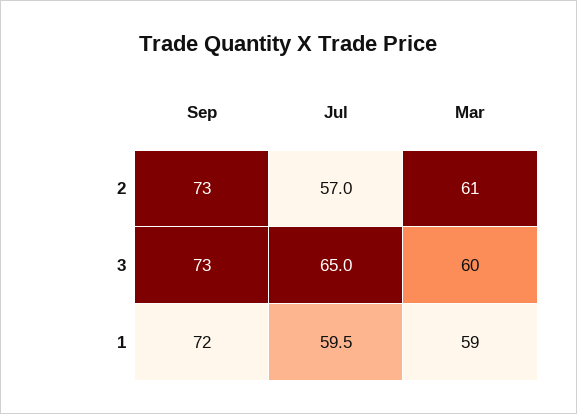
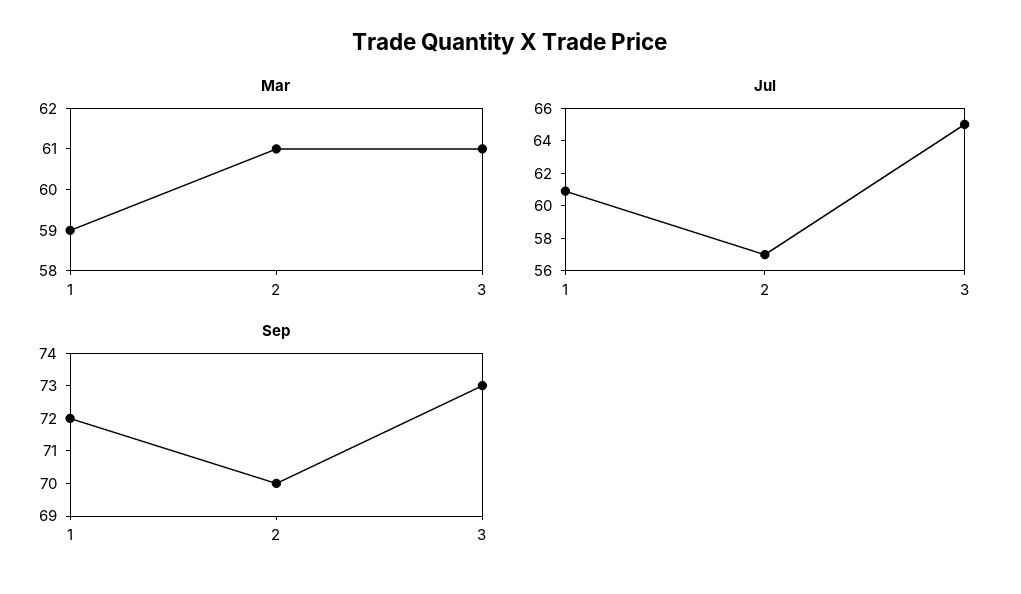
  {
    "Sep": {
-     "2": 73,
+     "2": 70,
      "3": 73,
      "1": 72
    },
    "Jul": {
      "2": 57,
      "3": 65,
-     "1": 59.5
+     "1": 61
    },
    "Mar": {
      "2": 61,
-     "3": 60,
+     "3": 61,
      "1": 59
    }
  }

